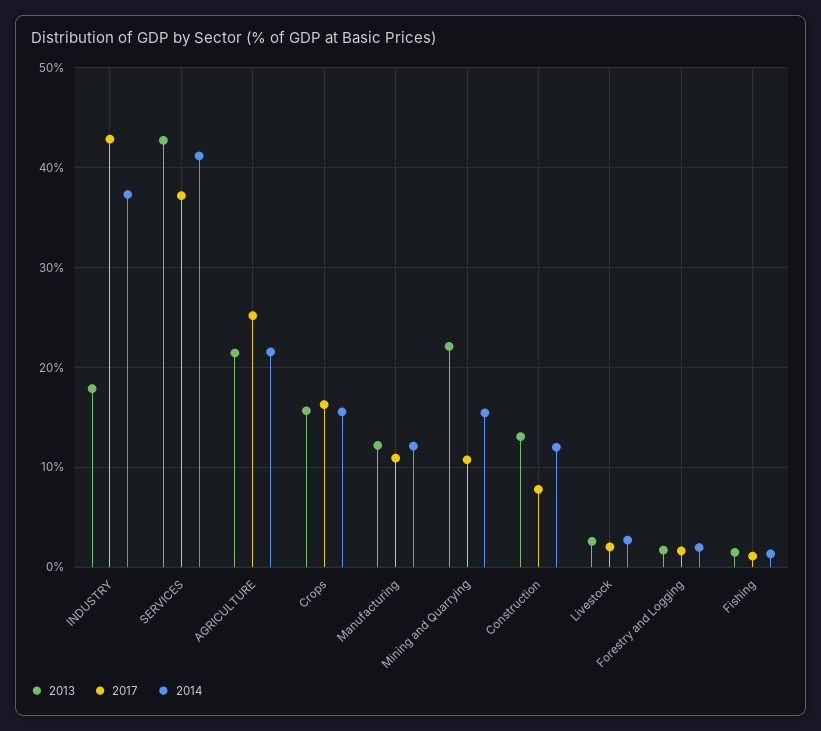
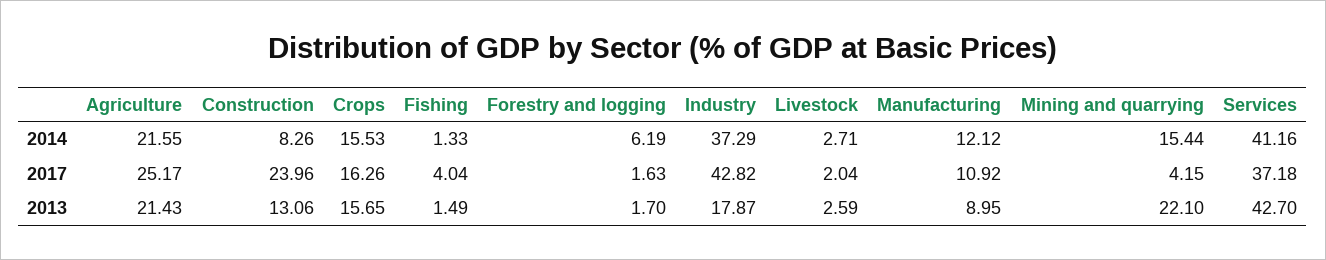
  {
    "2013": {
      "INDUSTRY": 17.87,
      "SERVICES": 42.7,
      "AGRICULTURE": 21.43,
      "Crops": 15.65,
-     "Manufacturing": 12,
+     "Manufacturing": 8.95,
      "Mining and Quarrying": 22.1,
      "Construction": 13.06,
      "Livestock": 2.59,
      "Forestry and Logging": 1.7,
      "Fishing": 1.49
    },
    "2017": {
      "INDUSTRY": 42.82,
      "SERVICES": 37.18,
      "AGRICULTURE": 25.17,
      "Crops": 16.26,
      "Manufacturing": 10.92,
-     "Mining and Quarrying": 11,
+     "Mining and Quarrying": 4.15,
-     "Construction": 8,
+     "Construction": 23.96,
      "Livestock": 2.04,
      "Forestry and Logging": 1.63,
-     "Fishing": 1
+     "Fishing": 4.04
    },
    "2014": {
      "INDUSTRY": 37.29,
      "SERVICES": 41.16,
      "AGRICULTURE": 21.55,
      "Crops": 15.53,
      "Manufacturing": 12.12,
      "Mining and Quarrying": 15.44,
-     "Construction": 12,
+     "Construction": 8.26,
      "Livestock": 2.71,
-     "Forestry and Logging": 2,
+     "Forestry and Logging": 6.19,
      "Fishing": 1.33
    }
  }

